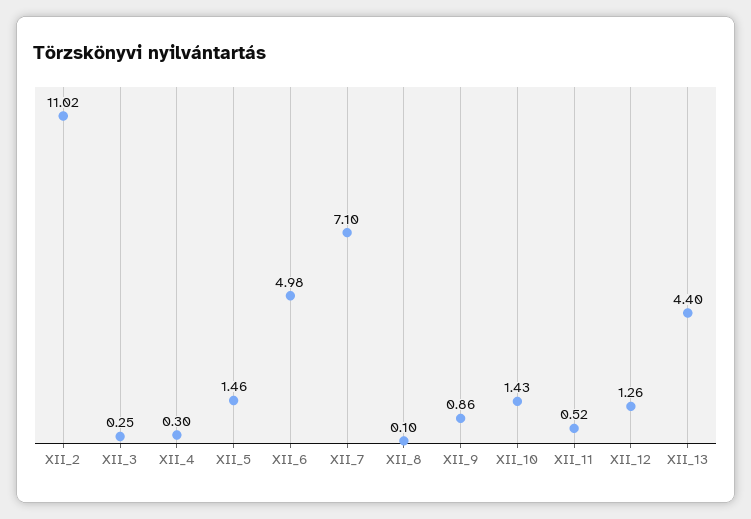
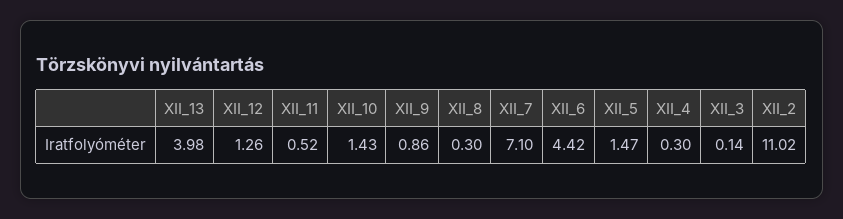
  {
    "XII_2": 11.02,
-   "XII_3": 0.25,
+   "XII_3": 0.14,
    "XII_4": 0.3,
-   "XII_5": 1.46,
+   "XII_5": 1.47,
-   "XII_6": 4.98,
+   "XII_6": 4.42,
    "XII_7": 7.1,
-   "XII_8": 0.1,
+   "XII_8": 0.3,
    "XII_9": 0.86,
    "XII_10": 1.43,
    "XII_11": 0.52,
    "XII_12": 1.26,
-   "XII_13": 4.4
+   "XII_13": 3.98
  }

